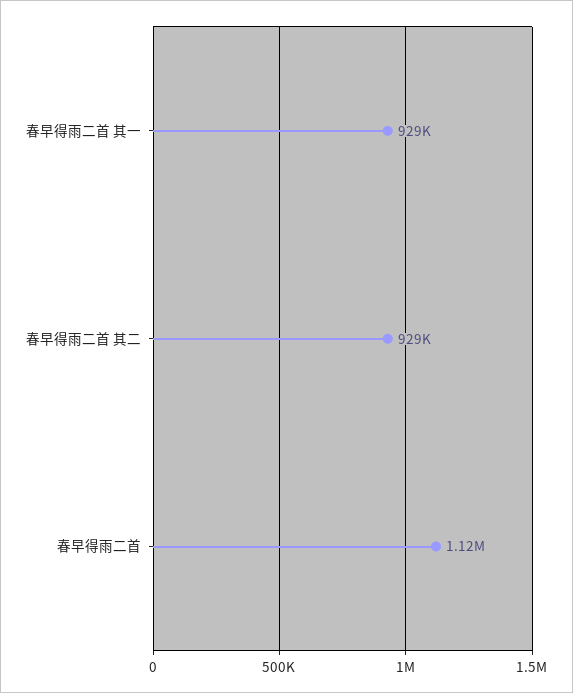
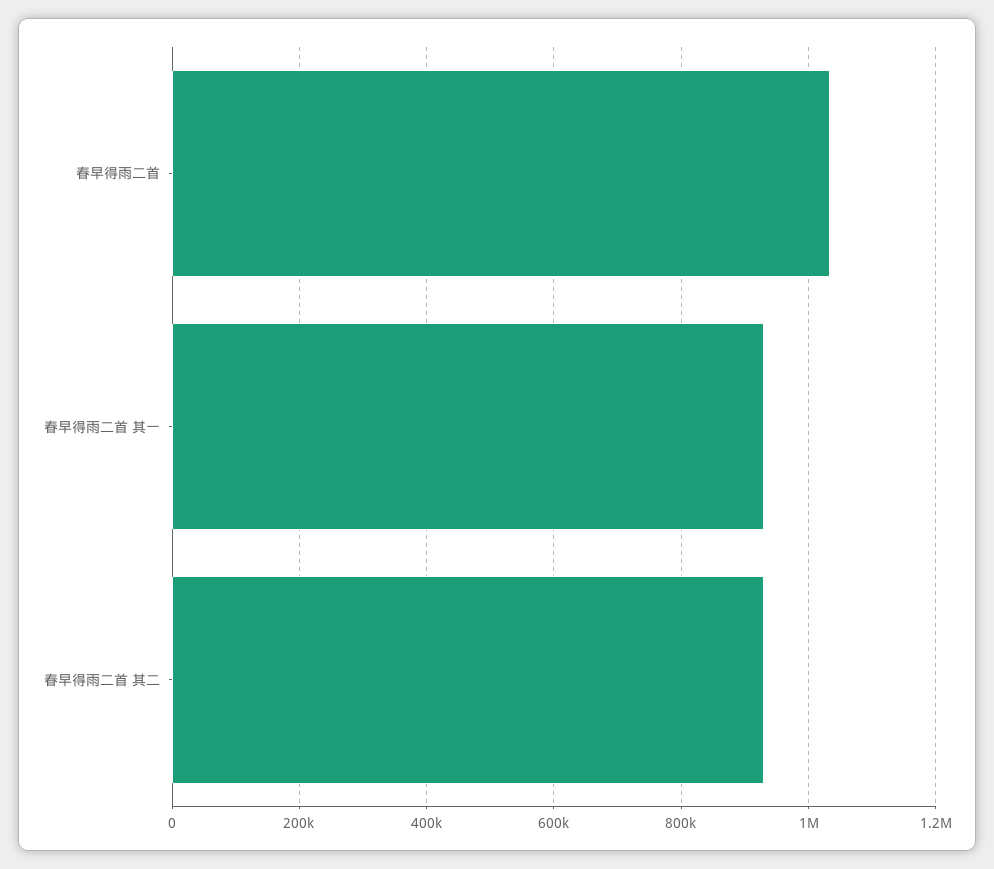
  {
    "春早得雨二首 其一": 929000,
    "春早得雨二首 其二": 929000,
-   "春早得雨二首": 1120000
+   "春早得雨二首": 1040000
  }

